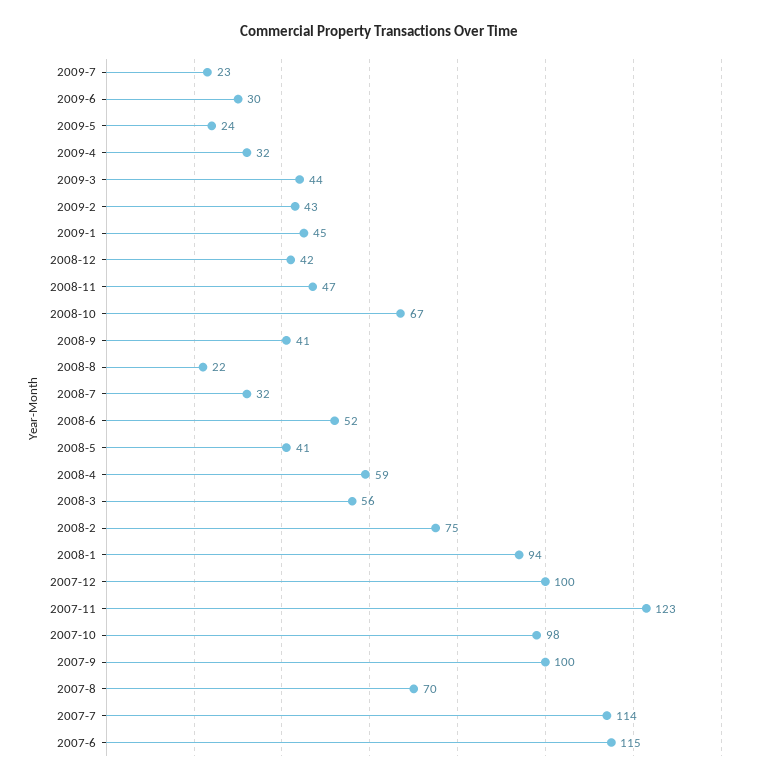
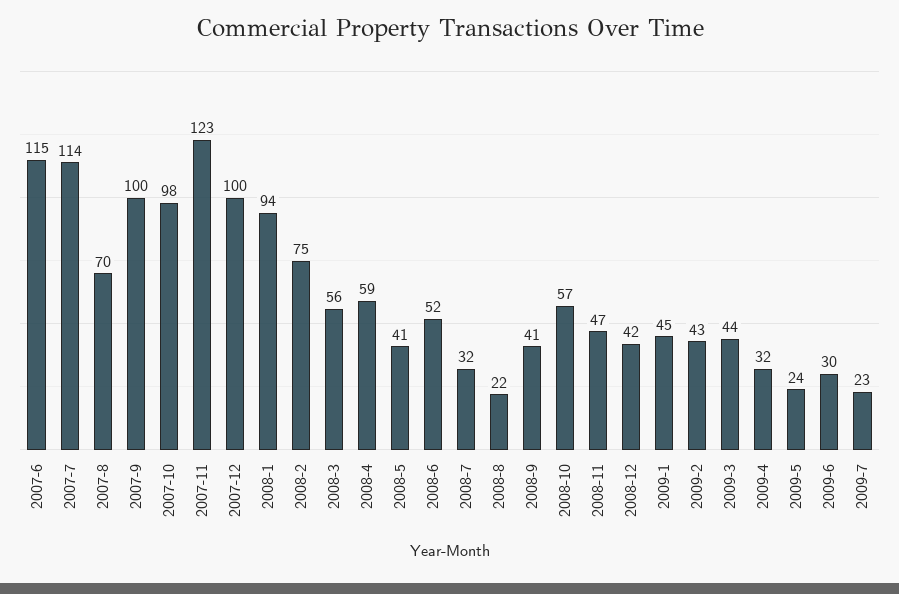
  {
    "2009-7": 23,
    "2009-6": 30,
    "2009-5": 24,
    "2009-4": 32,
    "2009-3": 44,
    "2009-2": 43,
    "2009-1": 45,
    "2008-12": 42,
    "2008-11": 47,
-   "2008-10": 67,
+   "2008-10": 57,
    "2008-9": 41,
    "2008-8": 22,
    "2008-7": 32,
    "2008-6": 52,
    "2008-5": 41,
    "2008-4": 59,
    "2008-3": 56,
    "2008-2": 75,
    "2008-1": 94,
    "2007-12": 100,
    "2007-11": 123,
    "2007-10": 98,
    "2007-9": 100,
    "2007-8": 70,
    "2007-7": 114,
    "2007-6": 115
  }

